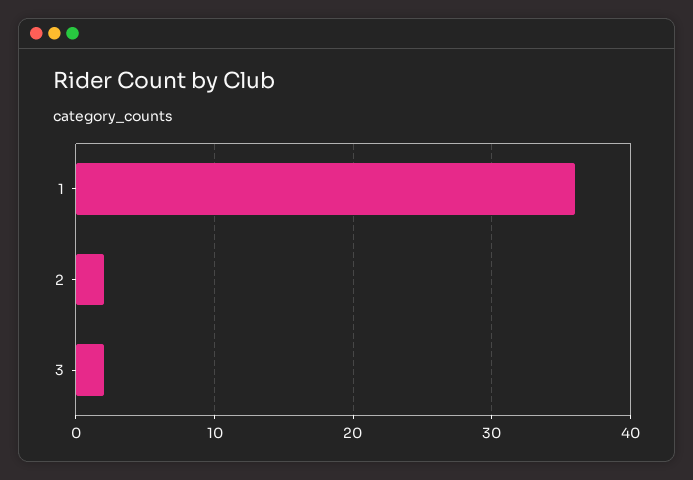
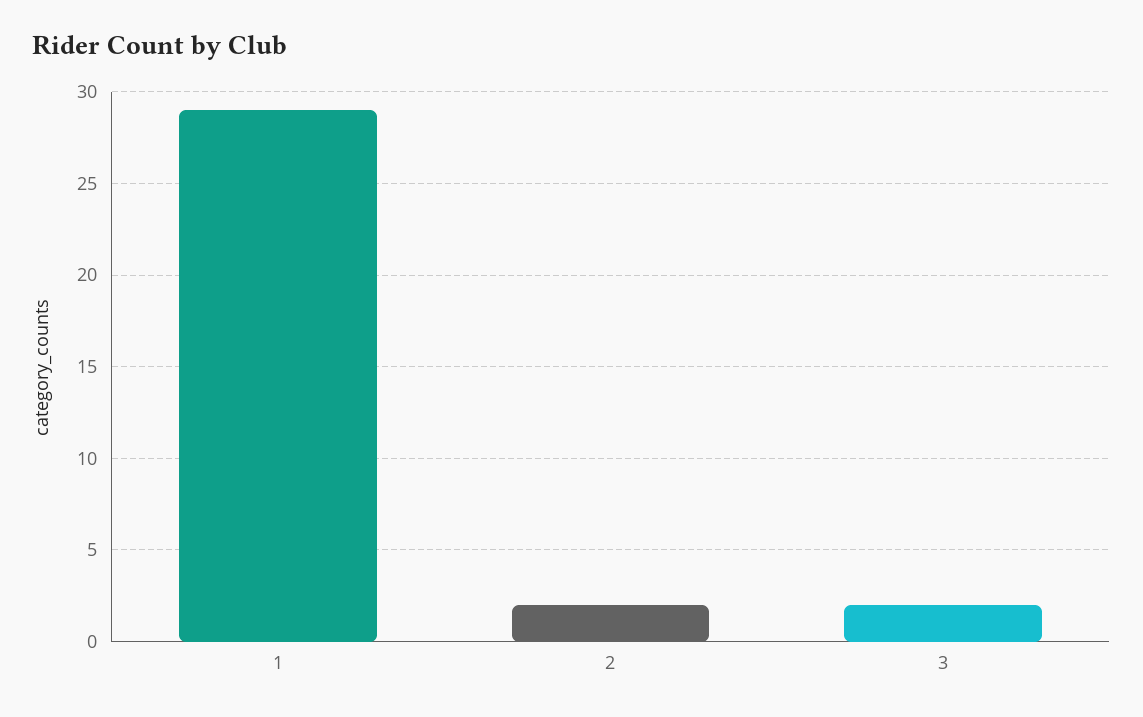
  {
-   "1": 36,
+   "1": 29,
    "2": 2,
    "3": 2
  }

